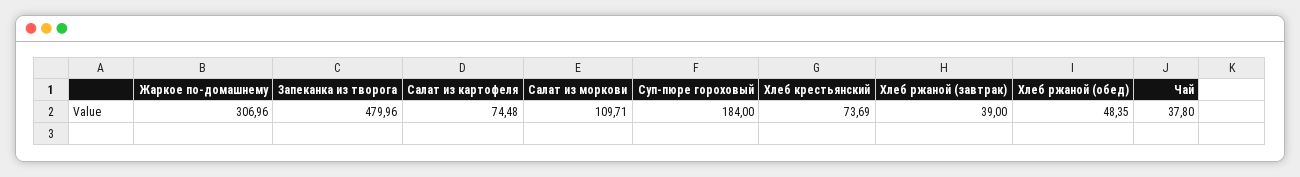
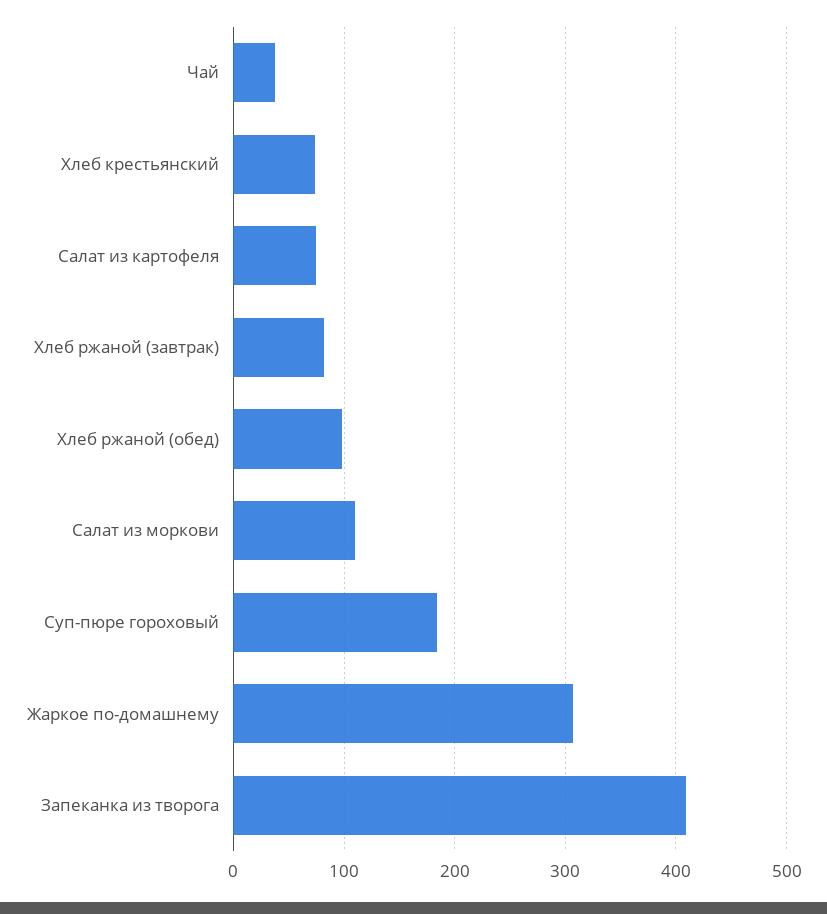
  {
    "Жаркое по-домашнему": 306.96,
-   "Запеканка из творога": 479.96,
+   "Запеканка из творога": 410,
    "Салат из картофеля": 74.48,
    "Салат из моркови": 109.71,
    "Суп-пюре гороховый": 184,
    "Хлеб крестьянский": 73.69,
-   "Хлеб ржаной (завтрак)": 39,
+   "Хлеб ржаной (завтрак)": 80,
-   "Хлеб ржаной (обед)": 48.35,
+   "Хлеб ржаной (обед)": 100,
    "Чай": 37.8
  }

